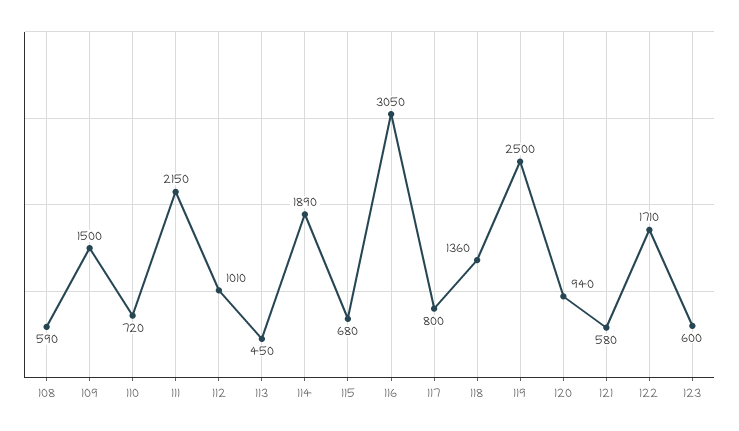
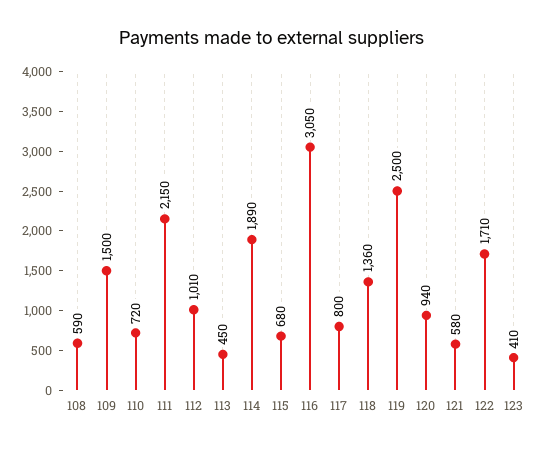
  {
    "108": 590,
    "109": 1500,
    "110": 720,
    "111": 2150,
    "112": 1010,
    "113": 450,
    "114": 1890,
    "115": 680,
    "116": 3050,
    "117": 800,
    "118": 1360,
    "119": 2500,
    "120": 940,
    "121": 580,
    "122": 1710,
-   "123": 600
+   "123": 410
  }

